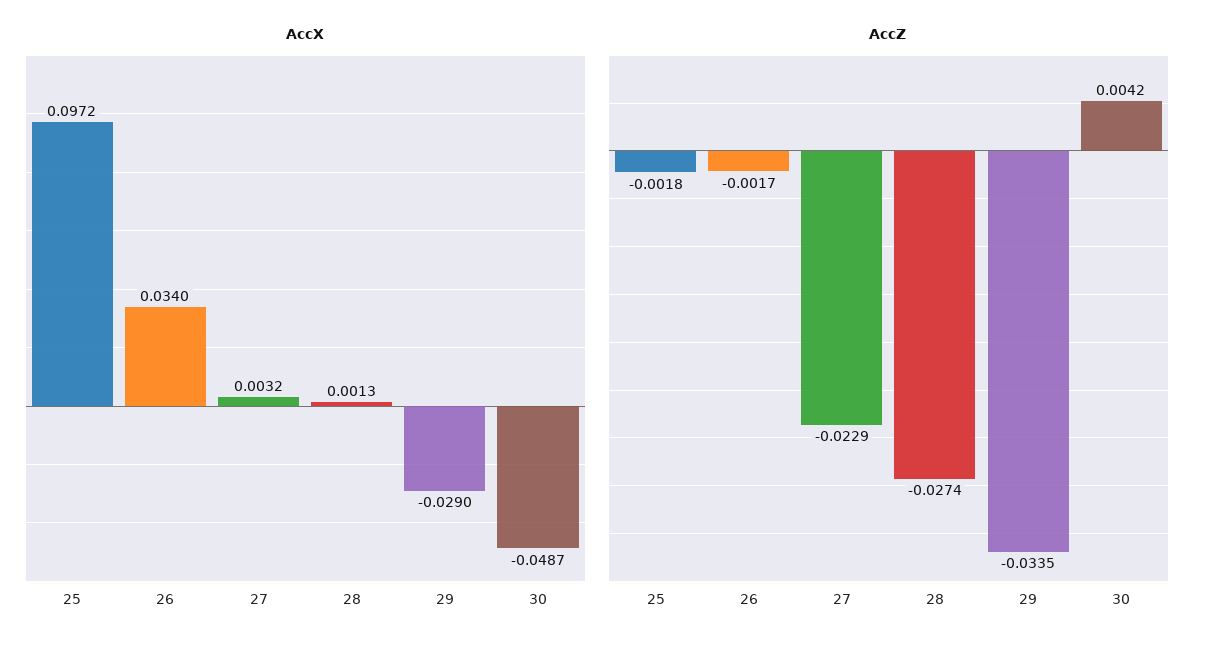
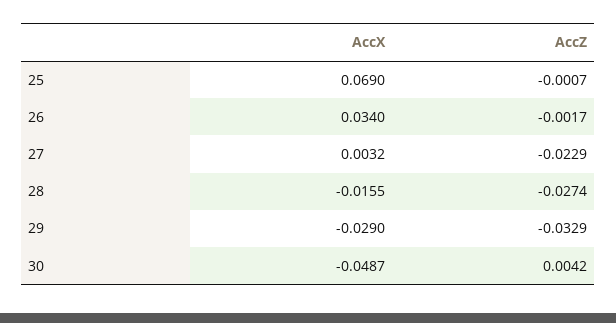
  {
    "AccX": {
-     "25": 0.0972,
+     "25": 0.069,
      "26": 0.034,
      "27": 0.0032,
-     "28": 0.0013,
+     "28": -0.0155,
      "29": -0.029,
      "30": -0.0487
    },
    "AccZ": {
-     "25": -0.0018,
+     "25": -0.0007,
      "26": -0.0017,
      "27": -0.0229,
      "28": -0.0274,
-     "29": -0.0335,
+     "29": -0.0329,
      "30": 0.0042
    }
  }

